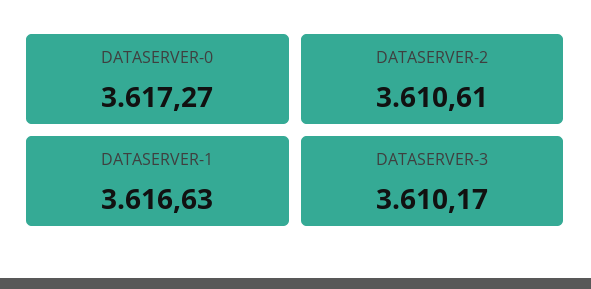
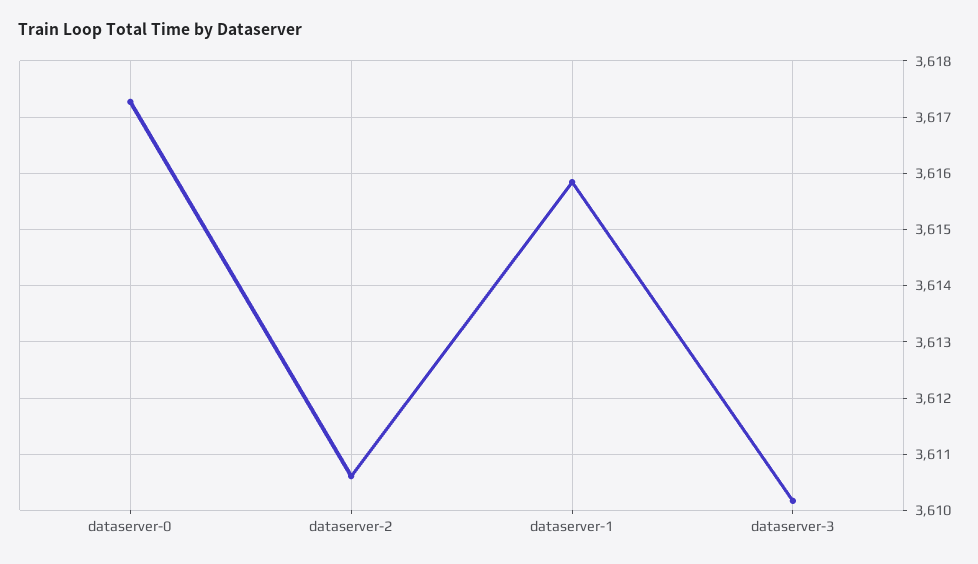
  {
    "DATASERVER-0": 3617.27,
    "DATASERVER-2": 3610.61,
-   "DATASERVER-1": 3616.63,
+   "DATASERVER-1": 3615.8,
    "DATASERVER-3": 3610.17
  }

